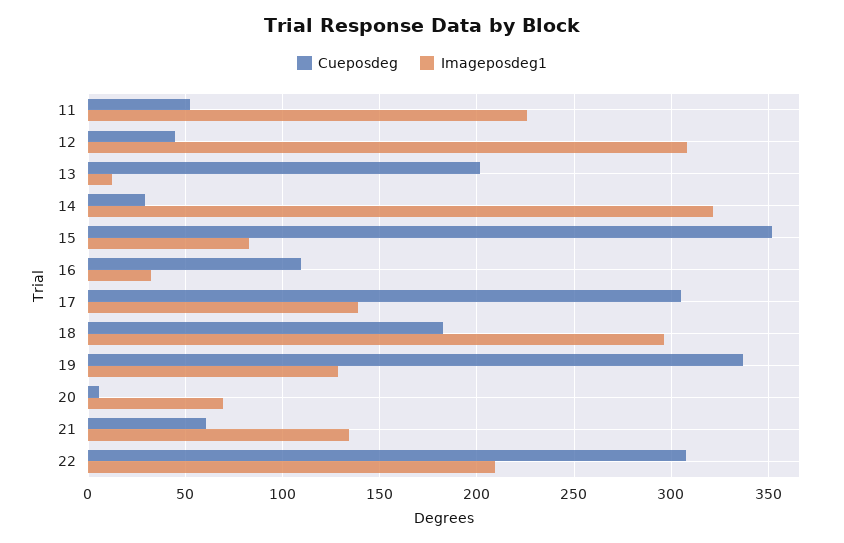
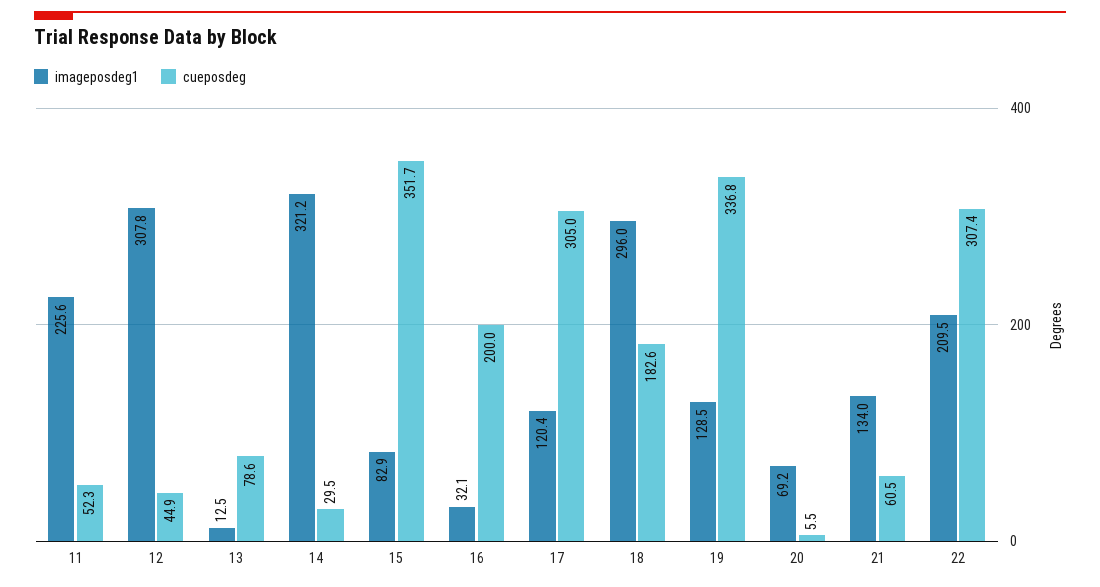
  {
    "Cueposdeg": {
      "11": 52.3,
      "12": 44.9,
-     "13": 200,
+     "13": 78.6,
      "14": 29.5,
      "15": 351.7,
-     "16": 110,
+     "16": 200,
      "17": 305,
      "18": 182.6,
      "19": 336.8,
      "20": 5.5,
      "21": 60.5,
      "22": 307.4
    },
    "Imageposdeg1": {
      "11": 225.6,
      "12": 307.8,
      "13": 12.5,
      "14": 321.2,
      "15": 82.9,
      "16": 32.1,
-     "17": 140,
+     "17": 120.4,
      "18": 296,
      "19": 128.5,
      "20": 69.2,
      "21": 134,
      "22": 209.5
    }
  }

